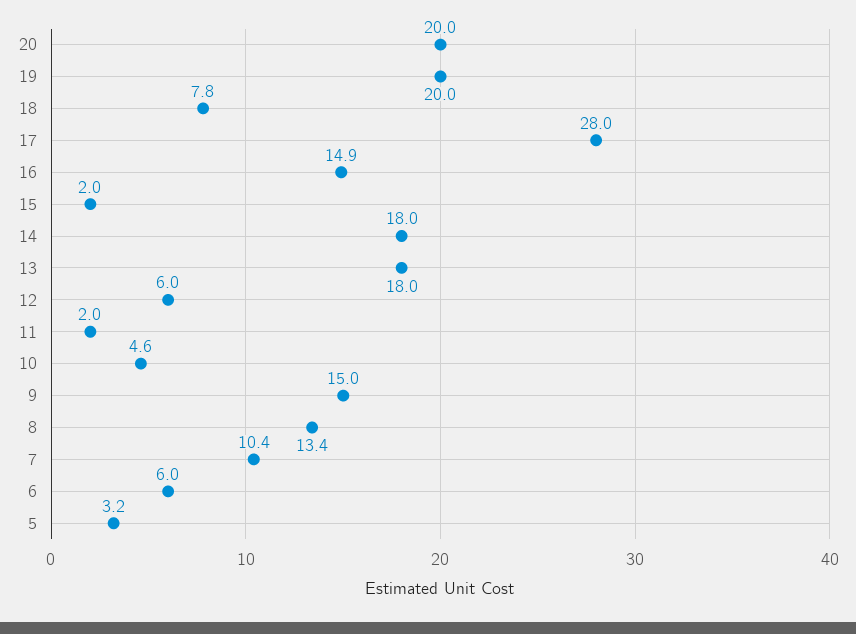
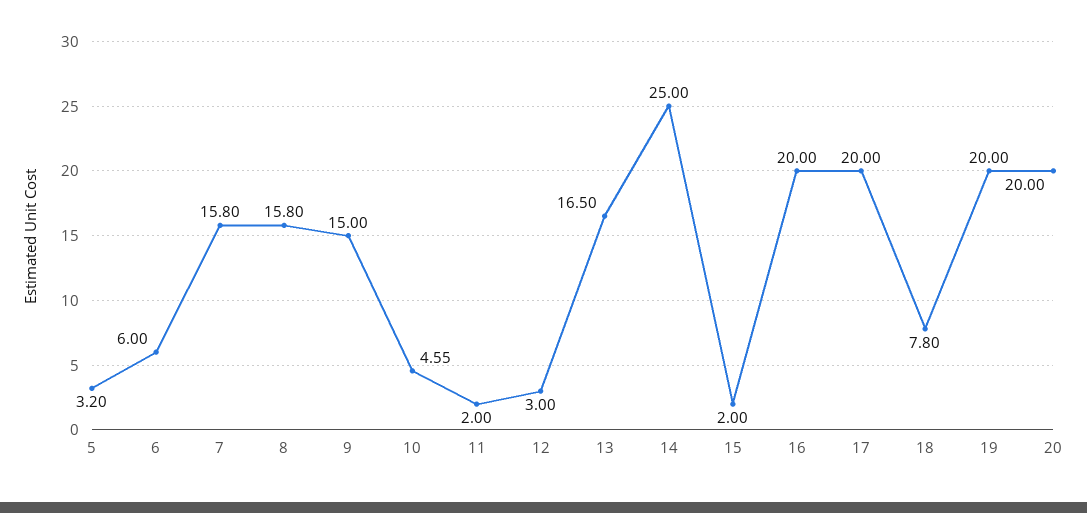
  {
    "20": 20,
    "19": 20,
    "18": 7.8,
-   "17": 28,
+   "17": 20,
-   "16": 14.9,
+   "16": 20,
    "15": 2,
-   "14": 18,
+   "14": 25,
-   "13": 18,
+   "13": 16.5,
-   "12": 6,
+   "12": 3,
    "11": 2,
    "10": 4.55,
    "9": 15,
-   "8": 13.4,
+   "8": 15.8,
-   "7": 10.4,
+   "7": 15.8,
    "6": 6,
    "5": 3.2
  }

